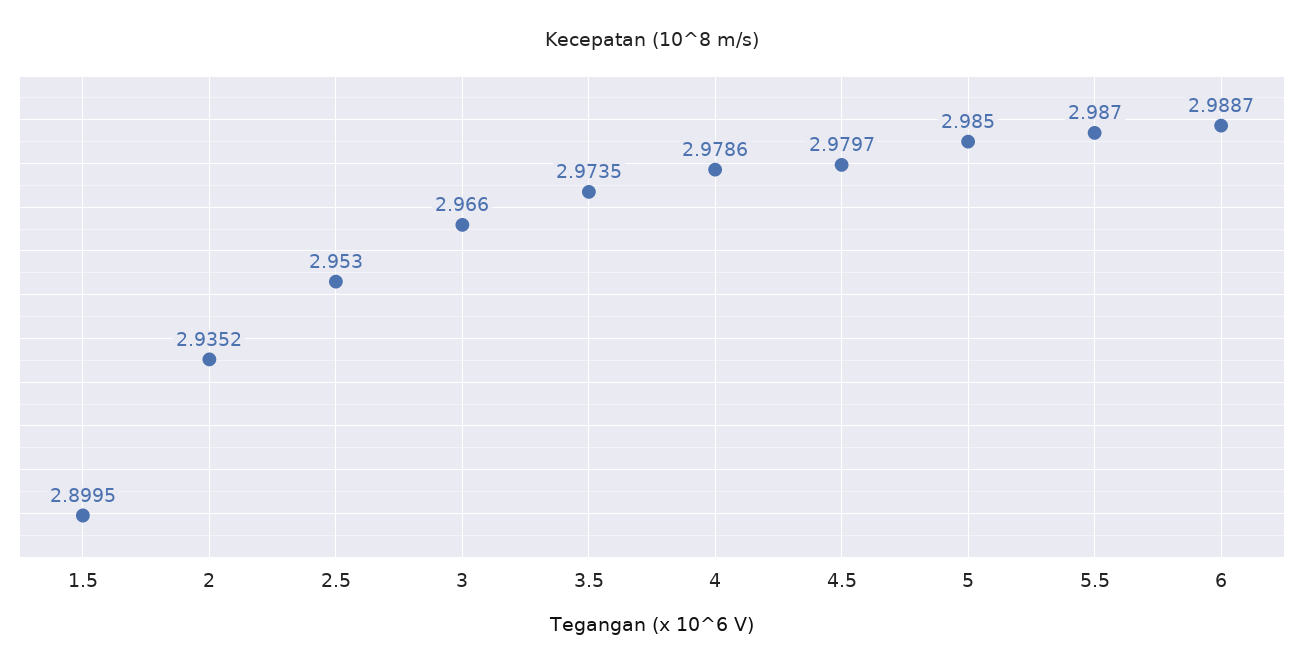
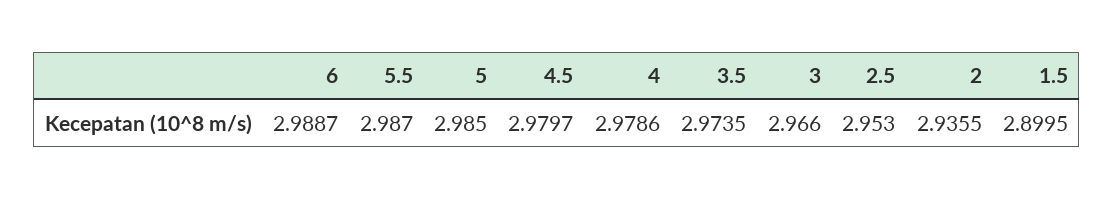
  {
    "1.5": 2.8995,
-   "2": 2.9352,
+   "2": 2.9355,
    "2.5": 2.953,
    "3": 2.966,
    "3.5": 2.9735,
    "4": 2.9786,
    "4.5": 2.9797,
    "5": 2.985,
    "5.5": 2.987,
    "6": 2.9887
  }

